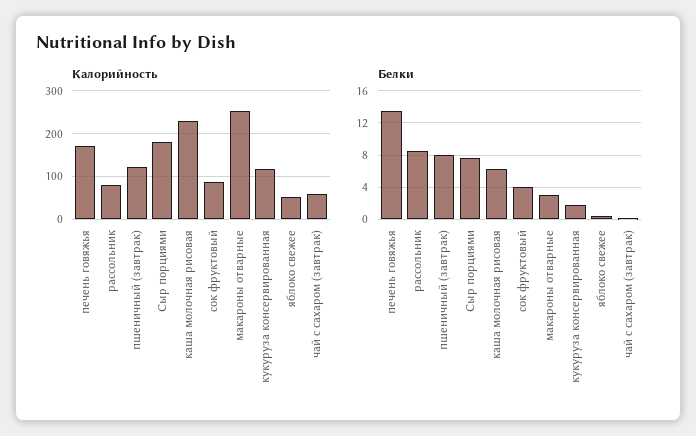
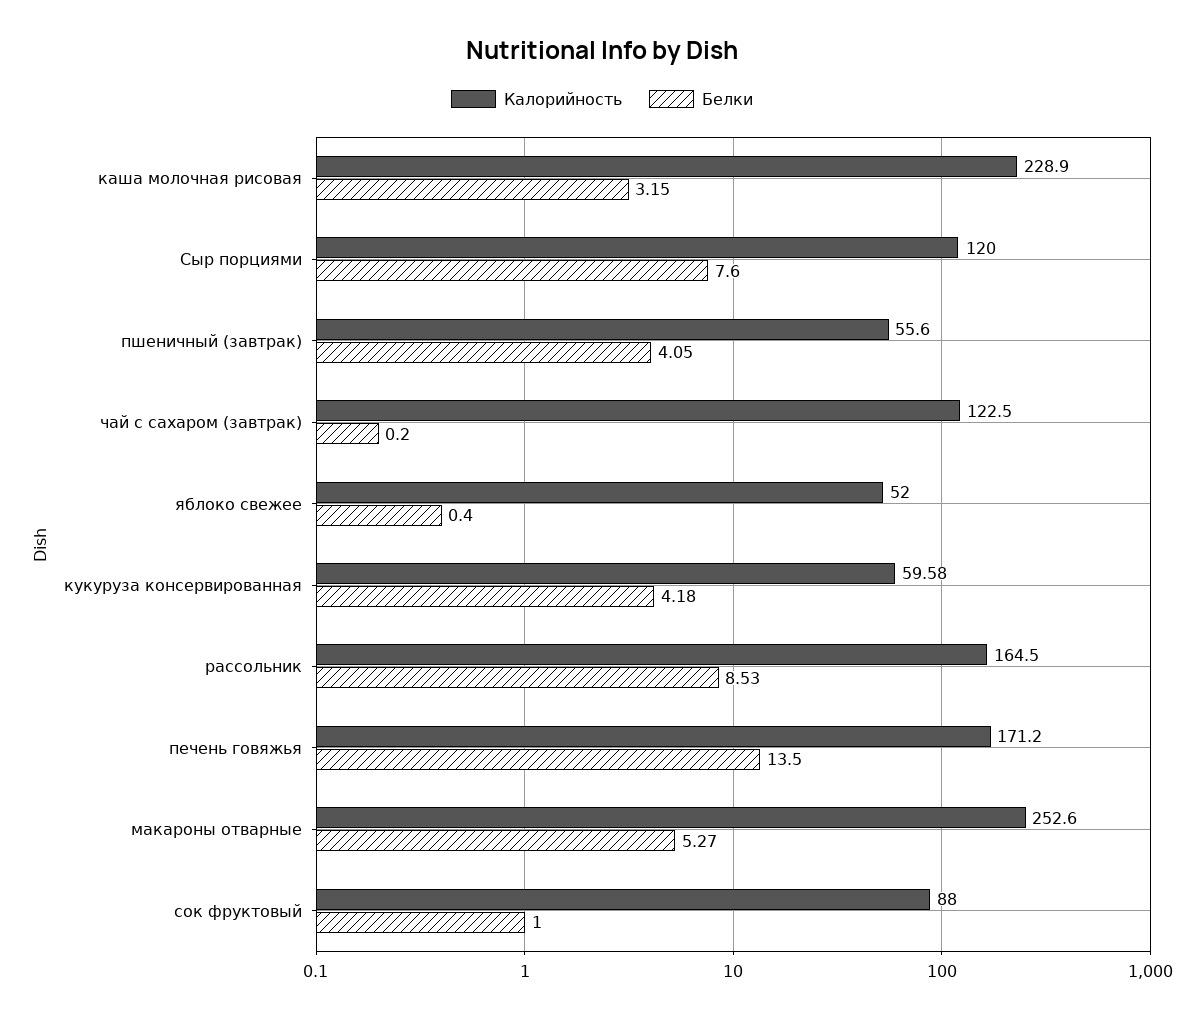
  {
    "Калорийность": {
      "печень говяжья": 171.2,
-     "рассольник": 80,
+     "рассольник": 164.5,
-     "пшеничный (завтрак)": 120,
+     "пшеничный (завтрак)": 55.6,
-     "Сыр порциями": 180,
+     "Сыр порциями": 120,
      "каша молочная рисовая": 228.9,
      "сок фруктовый": 88,
      "макароны отварные": 252.6,
-     "кукуруза консервированная": 120,
+     "кукуруза консервированная": 59.58,
      "яблоко свежее": 52,
-     "чай с сахаром (завтрак)": 60
+     "чай с сахаром (завтрак)": 122.5
    },
    "Белки": {
      "печень говяжья": 13.5,
      "рассольник": 8.53,
-     "пшеничный (завтрак)": 8,
+     "пшеничный (завтрак)": 4.05,
      "Сыр порциями": 7.6,
-     "каша молочная рисовая": 6,
+     "каша молочная рисовая": 3.15,
-     "сок фруктовый": 4,
+     "сок фруктовый": 1,
-     "макароны отварные": 3,
+     "макароны отварные": 5.27,
-     "кукуруза консервированная": 2,
+     "кукуруза консервированная": 4.18,
      "яблоко свежее": 0.4,
      "чай с сахаром (завтрак)": 0.2
    }
  }

